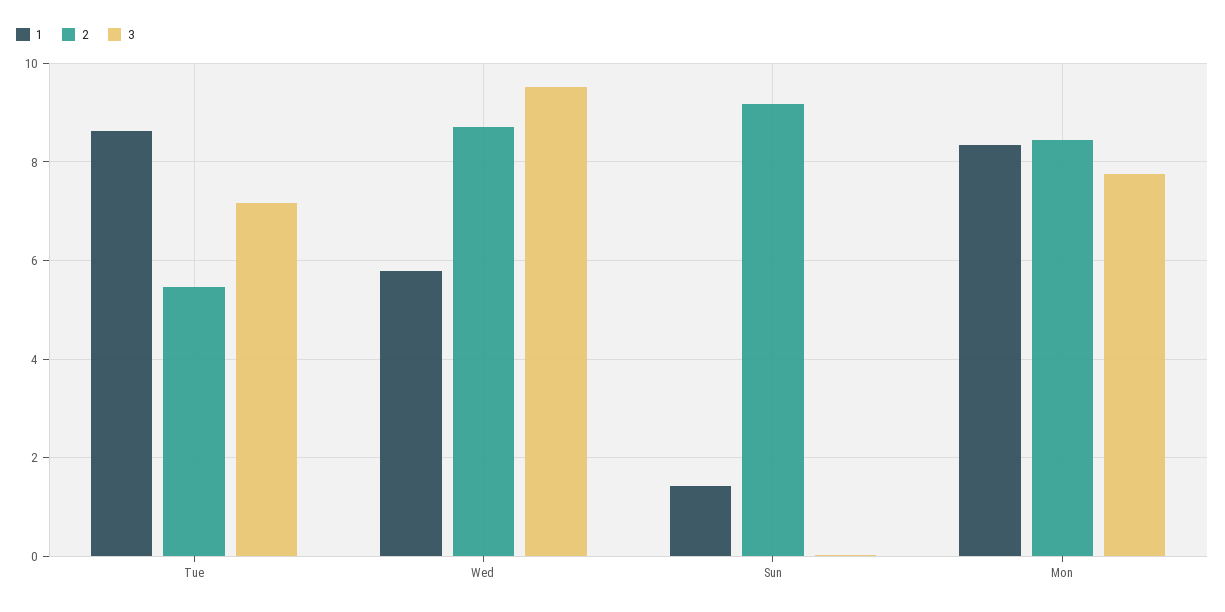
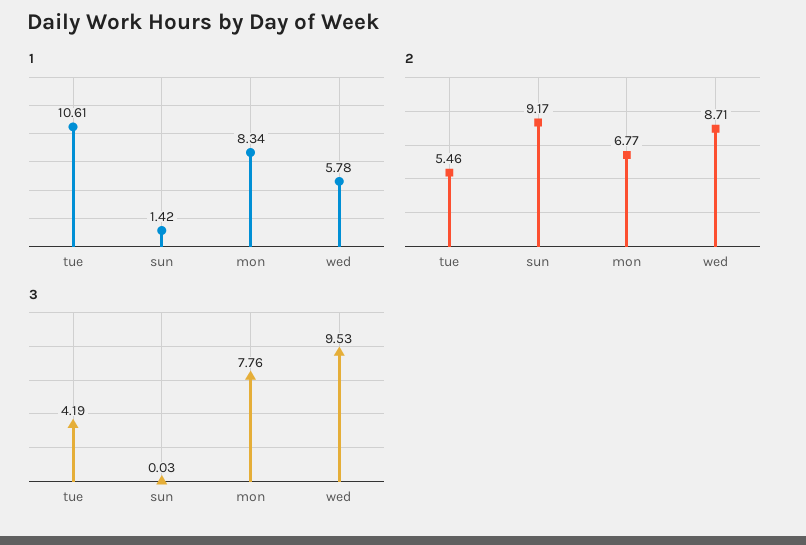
  {
    "1": {
-     "Tue": 8.6,
+     "Tue": 10.61,
      "Wed": 5.78,
      "Sun": 1.42,
      "Mon": 8.34
    },
    "2": {
      "Tue": 5.46,
      "Wed": 8.71,
      "Sun": 9.17,
-     "Mon": 8.4
+     "Mon": 6.77
    },
    "3": {
-     "Tue": 7.2,
+     "Tue": 4.19,
      "Wed": 9.53,
      "Sun": 0.03,
      "Mon": 7.76
    }
  }

